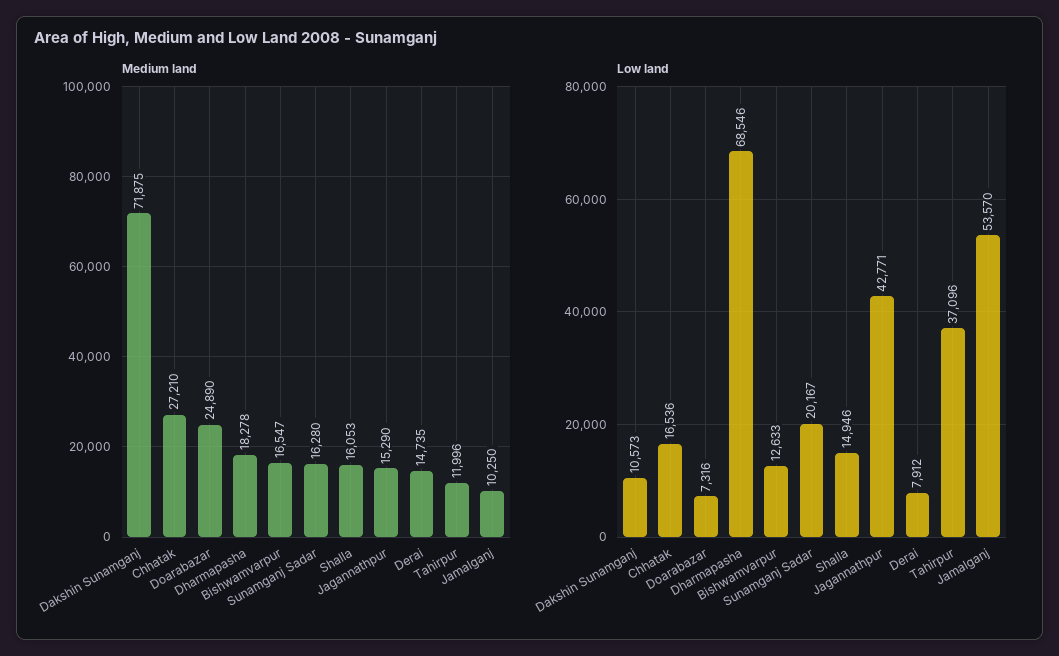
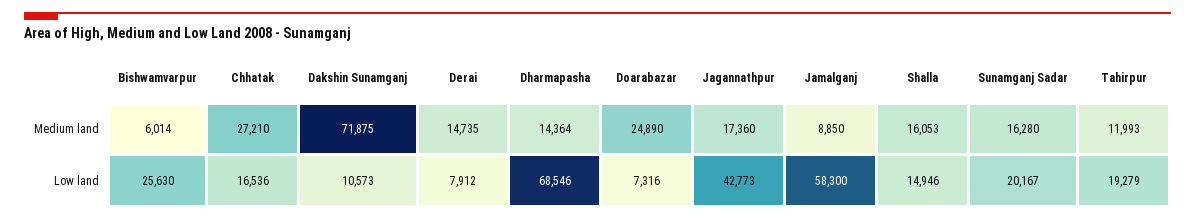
  {
    "Medium land": {
      "Dakshin Sunamganj": 71875,
      "Chhatak": 27210,
      "Doarabazar": 24890,
-     "Dharmapasha": 18278,
+     "Dharmapasha": 14364,
-     "Bishwamvarpur": 16547,
+     "Bishwamvarpur": 6014,
      "Sunamganj Sadar": 16280,
      "Shalla": 16053,
-     "Jagannathpur": 15290,
+     "Jagannathpur": 17360,
      "Derai": 14735,
-     "Tahirpur": 11996,
+     "Tahirpur": 11993,
-     "Jamalganj": 10250
+     "Jamalganj": 8850
    },
    "Low land": {
      "Dakshin Sunamganj": 10573,
      "Chhatak": 16536,
      "Doarabazar": 7316,
      "Dharmapasha": 68546,
-     "Bishwamvarpur": 12633,
+     "Bishwamvarpur": 25630,
      "Sunamganj Sadar": 20167,
      "Shalla": 14946,
-     "Jagannathpur": 42771,
+     "Jagannathpur": 42773,
      "Derai": 7912,
-     "Tahirpur": 37096,
+     "Tahirpur": 19279,
-     "Jamalganj": 53570
+     "Jamalganj": 58300
    }
  }

